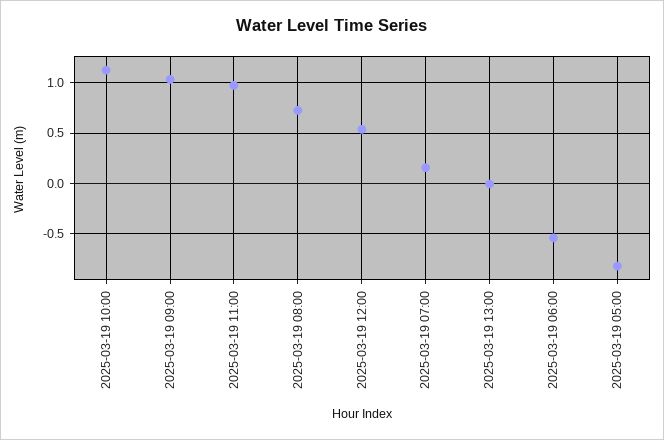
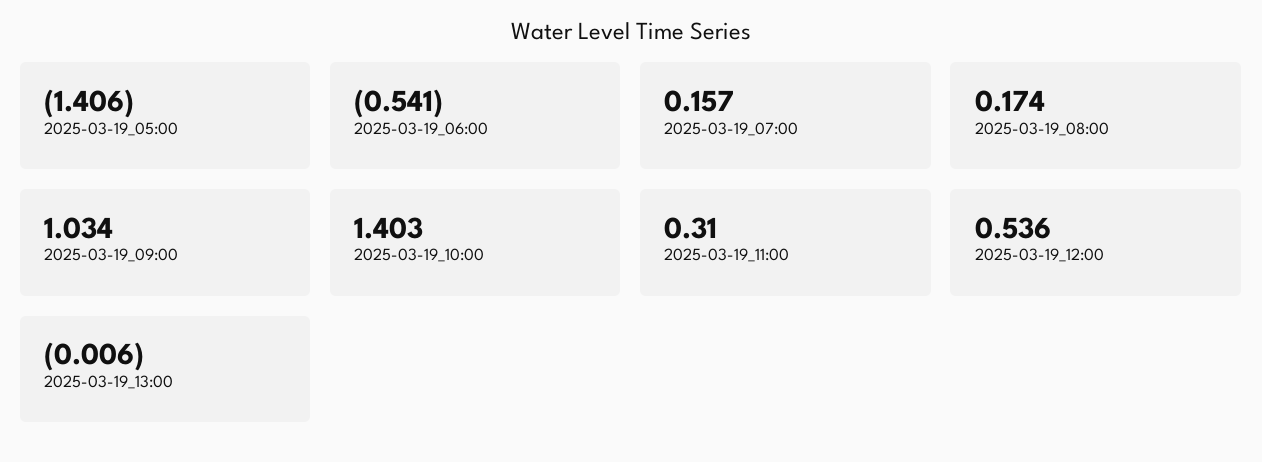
  {
-   "2025-03-19 10:00": 1.1,
+   "2025-03-19 10:00": 1.403,
    "2025-03-19 09:00": 1.034,
-   "2025-03-19 11:00": 1,
+   "2025-03-19 11:00": 0.31,
-   "2025-03-19 08:00": 0.7,
+   "2025-03-19 08:00": 0.174,
    "2025-03-19 12:00": 0.536,
    "2025-03-19 07:00": 0.157,
    "2025-03-19 13:00": -0.006,
    "2025-03-19 06:00": -0.541,
-   "2025-03-19 05:00": -0.8
+   "2025-03-19 05:00": -1.406
  }

